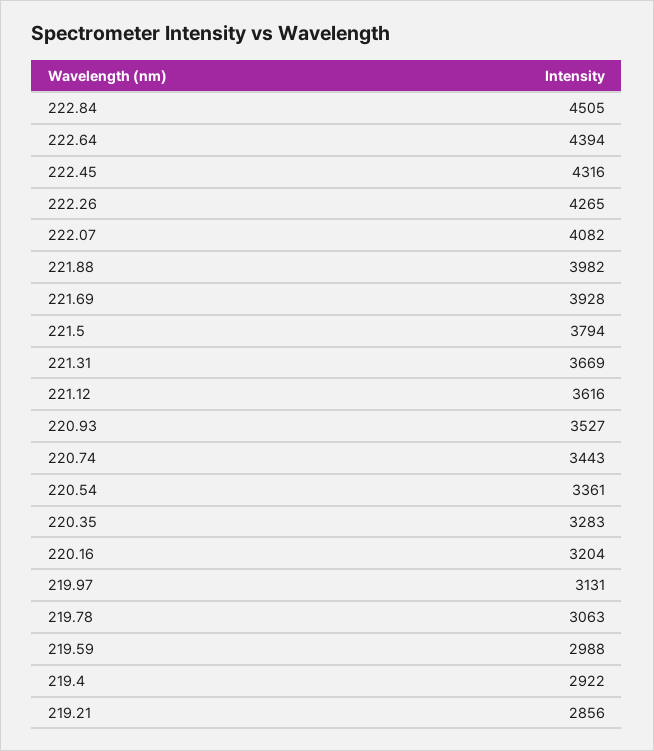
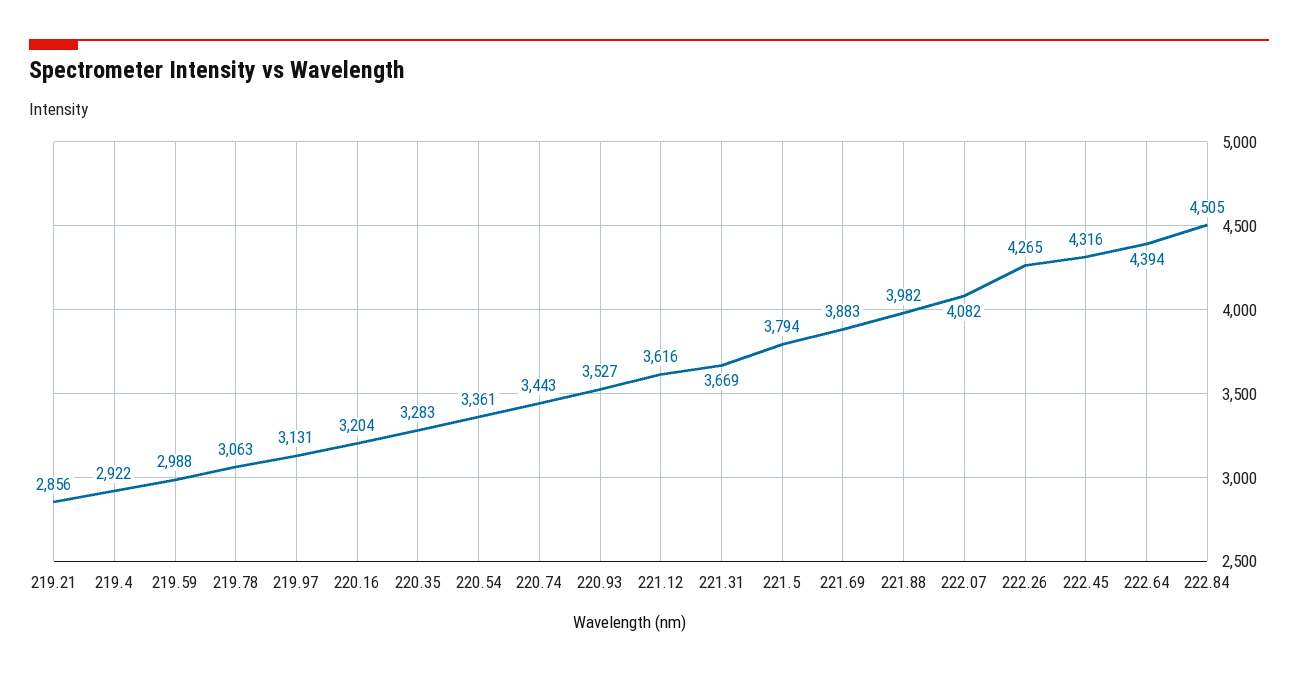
  {
    "222.84": 4505,
    "222.64": 4394,
    "222.45": 4316,
    "222.26": 4265,
    "222.07": 4082,
    "221.88": 3982,
-   "221.69": 3928,
+   "221.69": 3883,
    "221.5": 3794,
    "221.31": 3669,
    "221.12": 3616,
    "220.93": 3527,
    "220.74": 3443,
    "220.54": 3361,
    "220.35": 3283,
    "220.16": 3204,
    "219.97": 3131,
    "219.78": 3063,
    "219.59": 2988,
    "219.4": 2922,
    "219.21": 2856
  }

